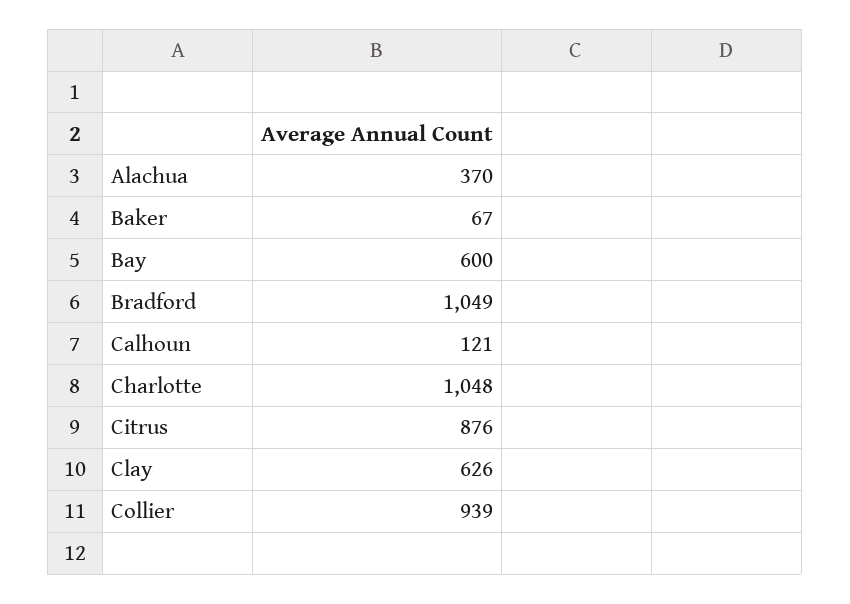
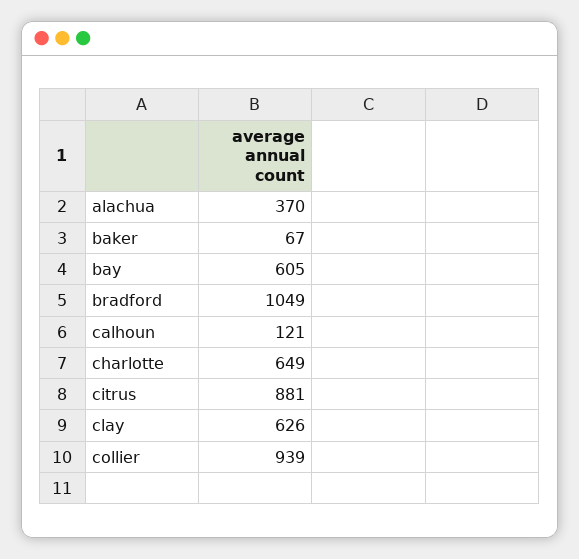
  {
    "Alachua": 370,
    "Baker": 67,
-   "Bay": 600,
+   "Bay": 605,
    "Bradford": 1049,
    "Calhoun": 121,
-   "Charlotte": 1048,
+   "Charlotte": 649,
-   "Citrus": 876,
+   "Citrus": 881,
    "Clay": 626,
    "Collier": 939
  }

